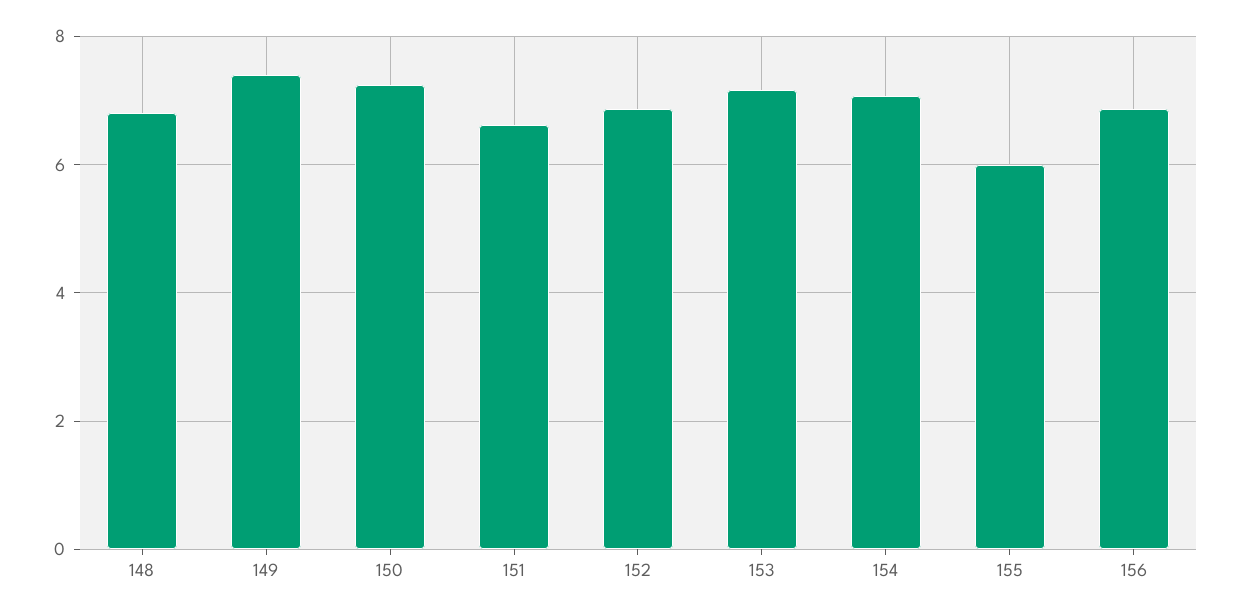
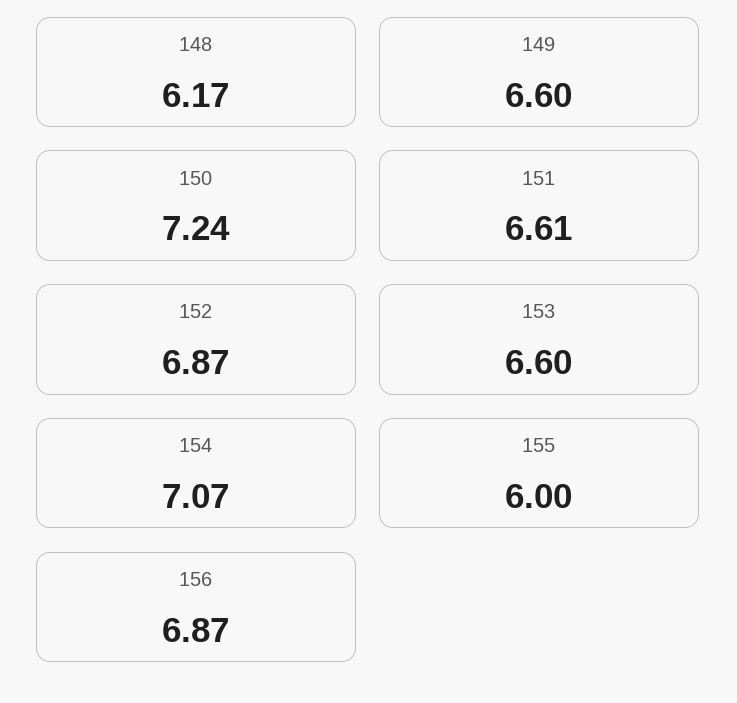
  {
-   "148": 6.8,
+   "148": 6.17,
-   "149": 7.4,
+   "149": 6.6,
    "150": 7.24,
    "151": 6.61,
    "152": 6.87,
-   "153": 7.2,
+   "153": 6.6,
    "154": 7.07,
    "155": 6,
    "156": 6.87
  }

